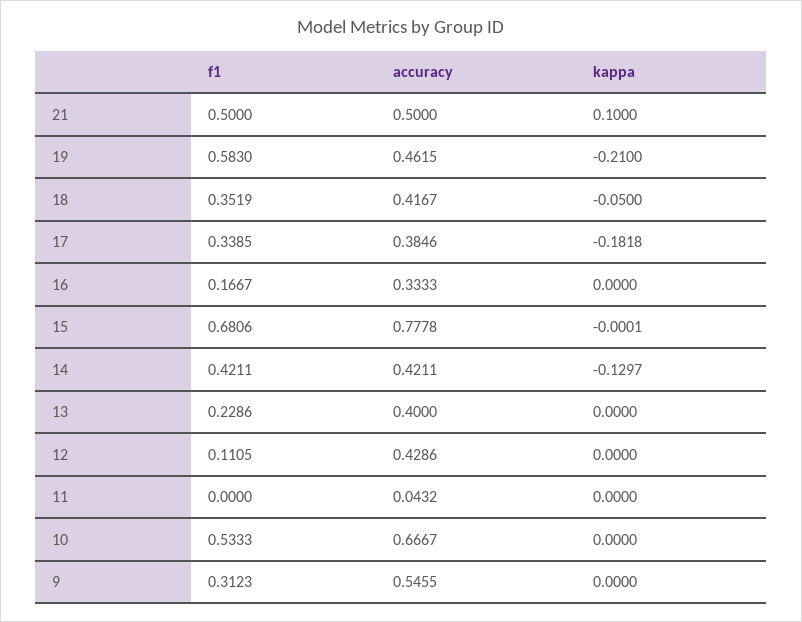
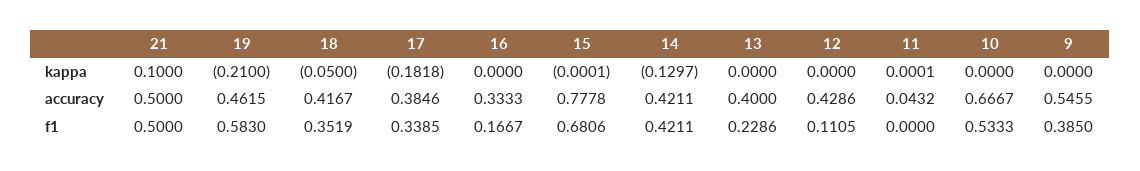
  {
    "f1": {
      "21": 0.5,
      "19": 0.583,
      "18": 0.3519,
      "17": 0.3385,
      "16": 0.1667,
      "15": 0.6806,
      "14": 0.4211,
      "13": 0.2286,
      "12": 0.1105,
      "11": 0,
      "10": 0.5333,
-     "9": 0.3123
+     "9": 0.385
    },
    "accuracy": {
      "21": 0.5,
      "19": 0.4615,
      "18": 0.4167,
      "17": 0.3846,
      "16": 0.3333,
      "15": 0.7778,
      "14": 0.4211,
      "13": 0.4,
      "12": 0.4286,
      "11": 0.0432,
      "10": 0.6667,
      "9": 0.5455
    },
    "kappa": {
      "21": 0.1,
      "19": -0.21,
      "18": -0.05,
      "17": -0.1818,
      "16": 0,
      "15": -0.0001,
      "14": -0.1297,
      "13": 0,
      "12": 0,
-     "11": 0,
+     "11": 0.0001,
      "10": 0,
      "9": 0
    }
  }

